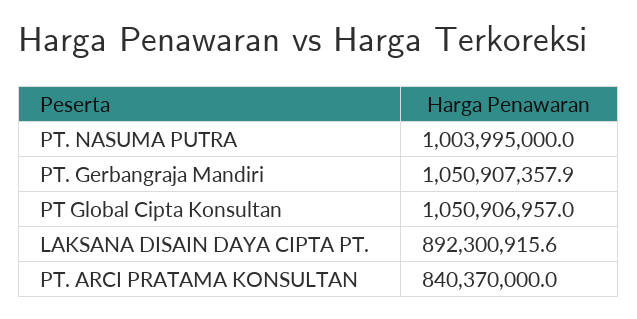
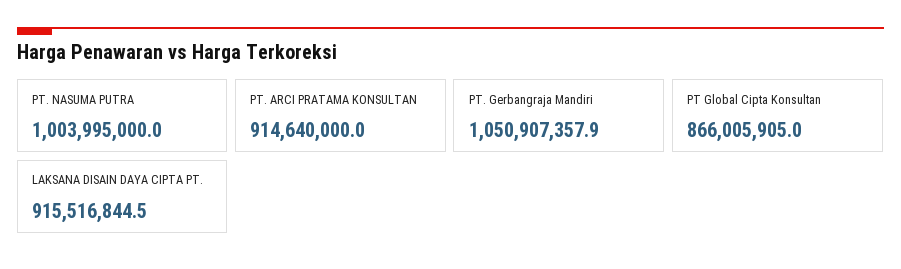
  {
    "PT. NASUMA PUTRA": 1003995000,
    "PT. Gerbangraja Mandiri": 1050907357.9,
-   "PT Global Cipta Konsultan": 1050906957,
+   "PT Global Cipta Konsultan": 866005905,
-   "LAKSANA DISAIN DAYA CIPTA PT.": 892300915.6,
+   "LAKSANA DISAIN DAYA CIPTA PT.": 915516844.5,
-   "PT. ARCI PRATAMA KONSULTAN": 840370000
+   "PT. ARCI PRATAMA KONSULTAN": 914640000
  }

